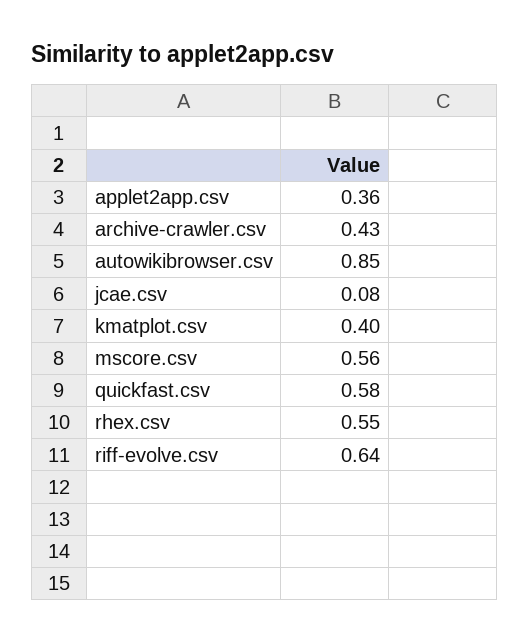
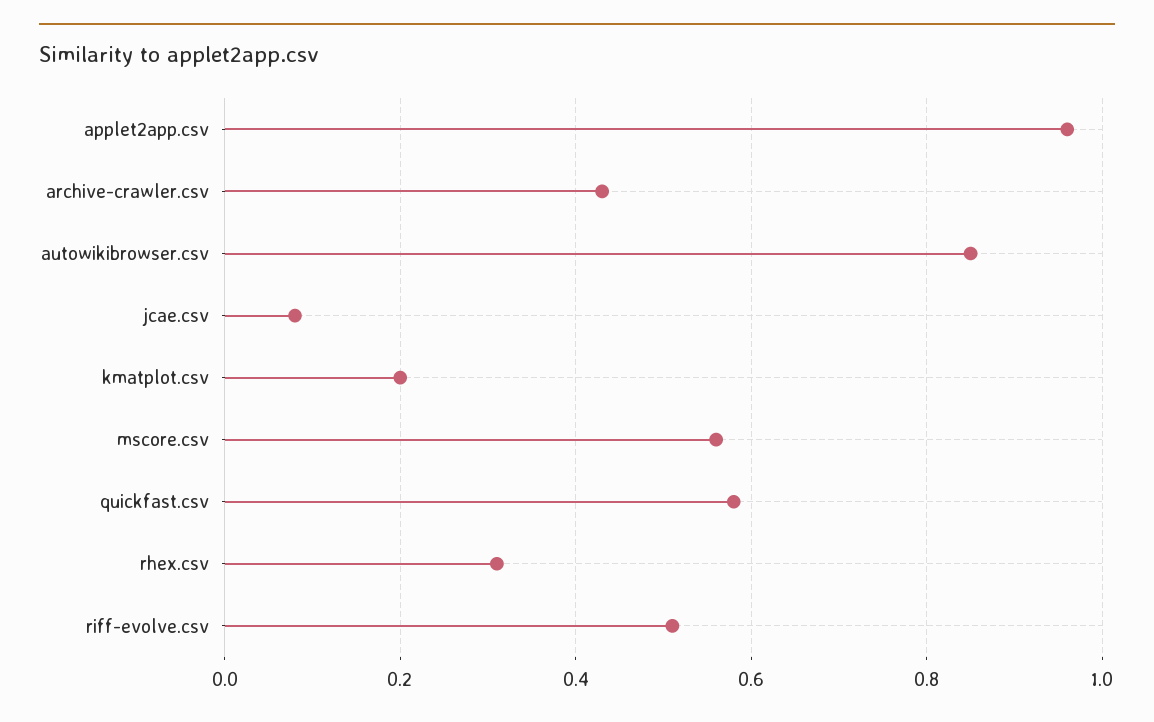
  {
-   "applet2app.csv": 0.36,
+   "applet2app.csv": 0.95,
    "archive-crawler.csv": 0.43,
    "autowikibrowser.csv": 0.85,
    "jcae.csv": 0.08,
-   "kmatplot.csv": 0.4,
+   "kmatplot.csv": 0.2,
    "mscore.csv": 0.56,
    "quickfast.csv": 0.58,
-   "rhex.csv": 0.55,
+   "rhex.csv": 0.3,
-   "riff-evolve.csv": 0.64
+   "riff-evolve.csv": 0.5
  }

